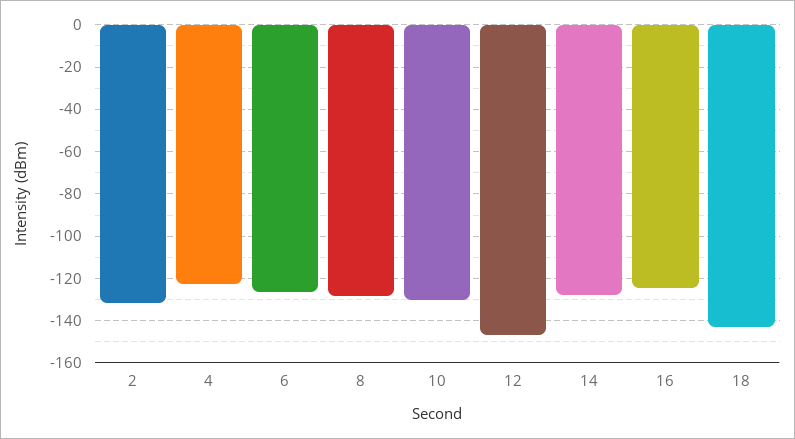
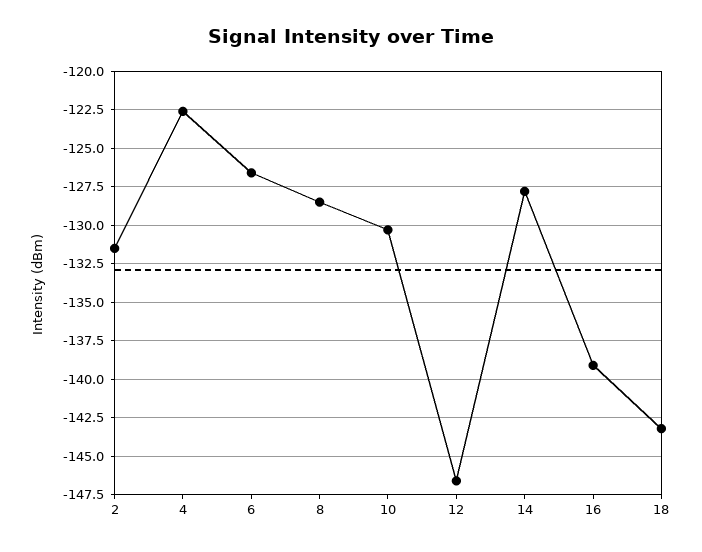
  {
    "2": -131.5,
    "4": -122.5,
    "6": -126.5,
    "8": -128.5,
    "10": -130.5,
    "12": -146.5,
    "14": -128,
-   "16": -125,
+   "16": -139,
    "18": -143
  }

